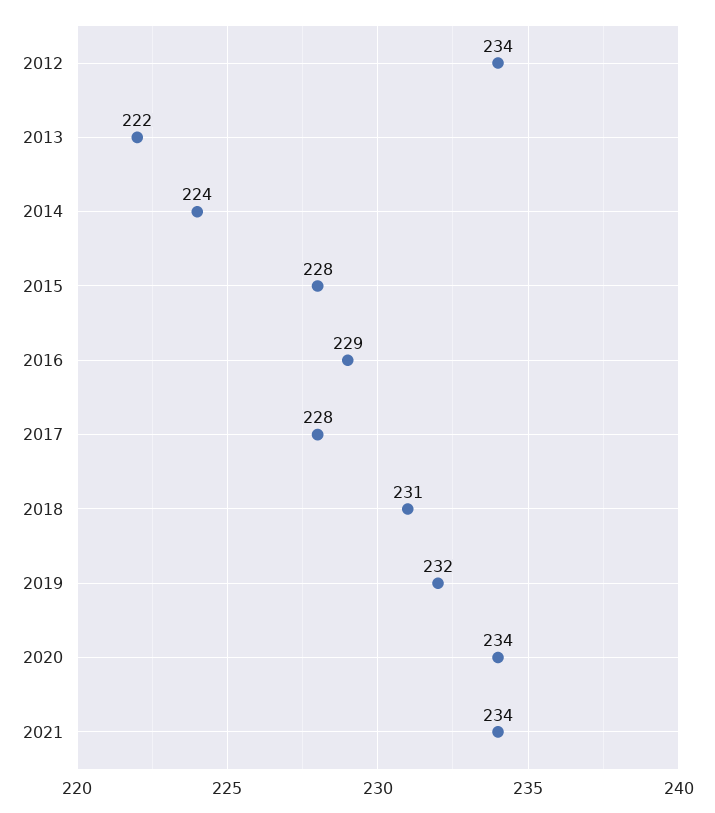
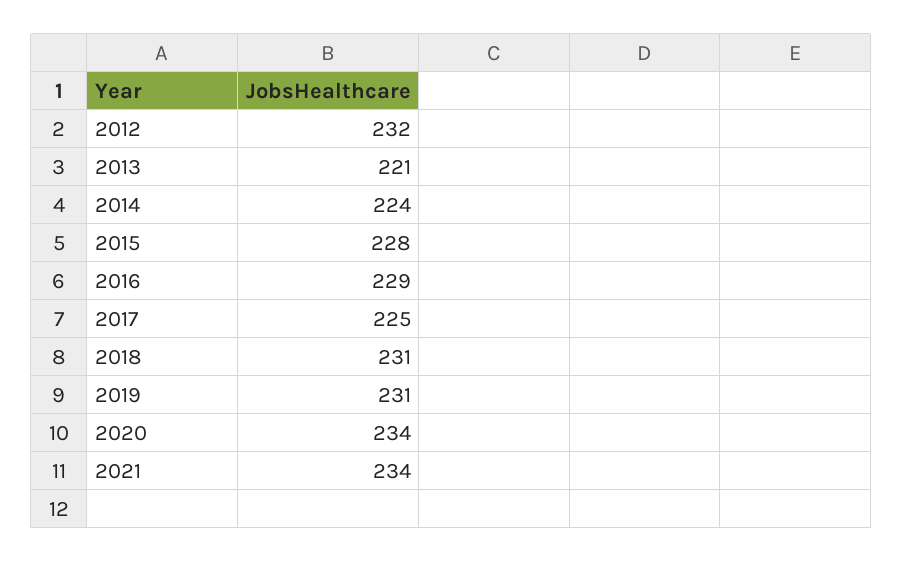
  {
-   "2012": 234,
+   "2012": 232,
-   "2013": 222,
+   "2013": 221,
    "2014": 224,
    "2015": 228,
    "2016": 229,
-   "2017": 228,
+   "2017": 225,
    "2018": 231,
-   "2019": 232,
+   "2019": 231,
    "2020": 234,
    "2021": 234
  }

